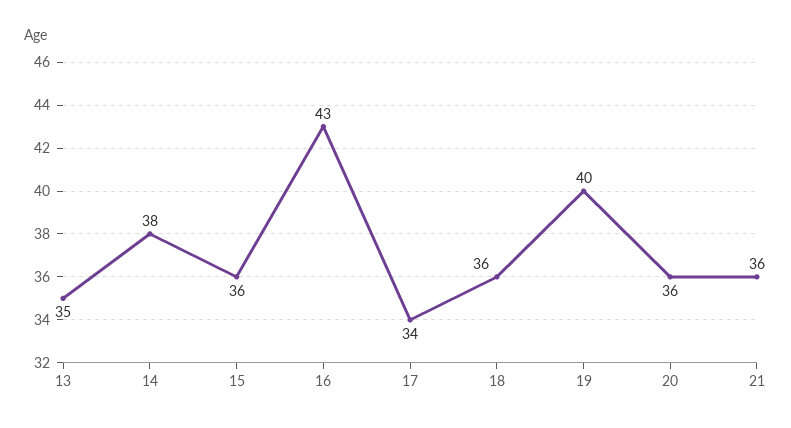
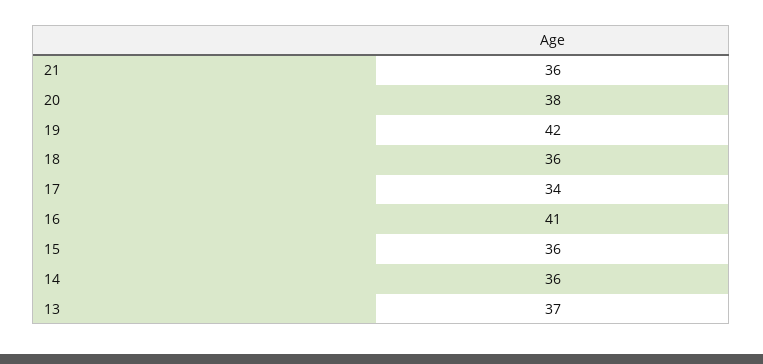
  {
-   "13": 35,
+   "13": 37,
-   "14": 38,
+   "14": 36,
    "15": 36,
-   "16": 43,
+   "16": 41,
    "17": 34,
    "18": 36,
-   "19": 40,
+   "19": 42,
-   "20": 36,
+   "20": 38,
    "21": 36
  }

